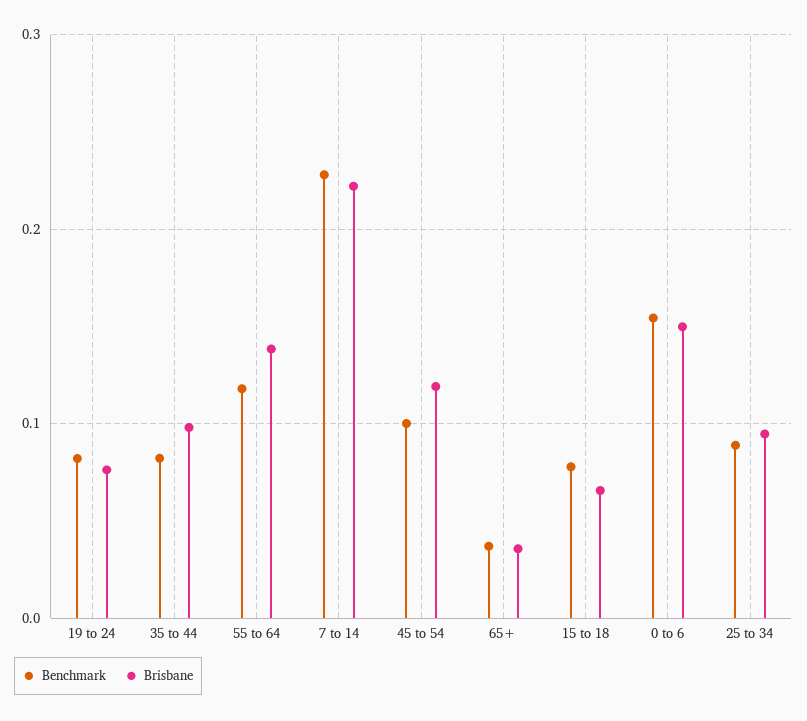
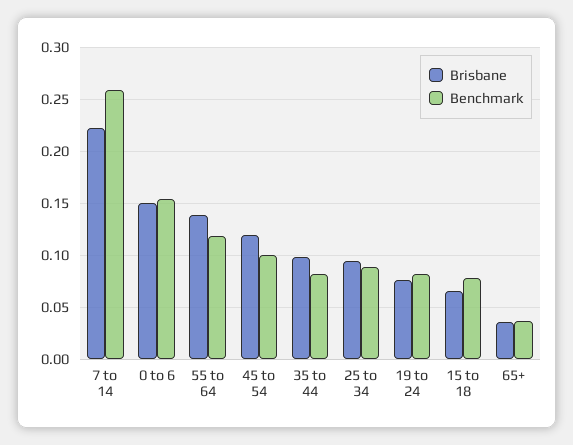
  {
    "Benchmark": {
      "19 to 24": 0.08,
      "35 to 44": 0.08,
      "55 to 64": 0.12,
-     "7 to 14": 0.23,
+     "7 to 14": 0.26,
      "45 to 54": 0.1,
      "65+": 0.04,
      "15 to 18": 0.08,
      "0 to 6": 0.15,
      "25 to 34": 0.09
    },
    "Brisbane": {
      "19 to 24": 0.08,
      "35 to 44": 0.1,
      "55 to 64": 0.14,
      "7 to 14": 0.22,
      "45 to 54": 0.12,
      "65+": 0.04,
      "15 to 18": 0.07,
      "0 to 6": 0.15,
      "25 to 34": 0.09
    }
  }

